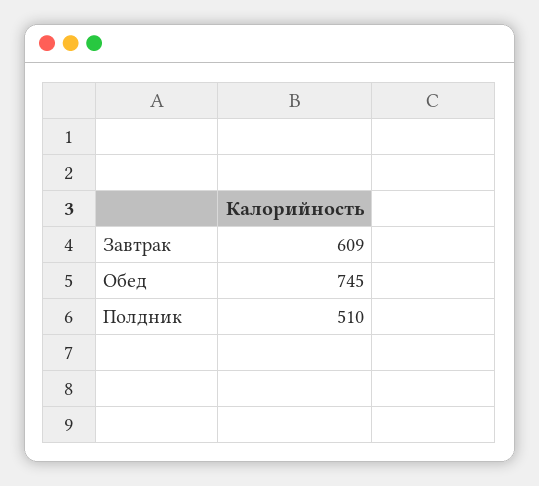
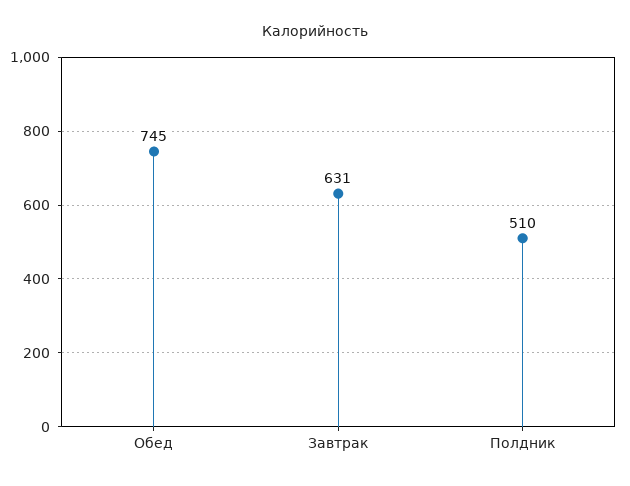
  {
-   "Завтрак": 609,
+   "Завтрак": 631,
    "Обед": 745,
    "Полдник": 510
  }

